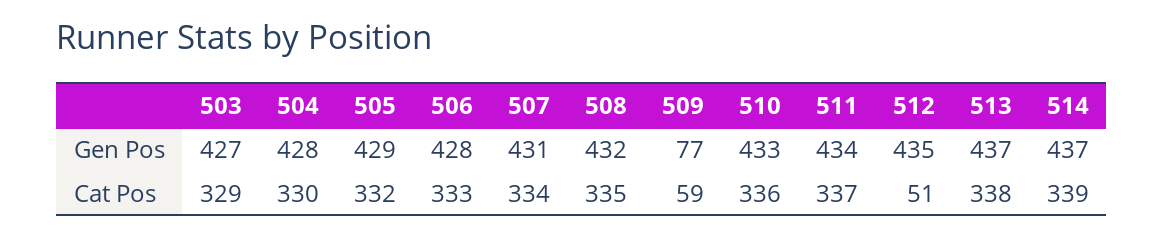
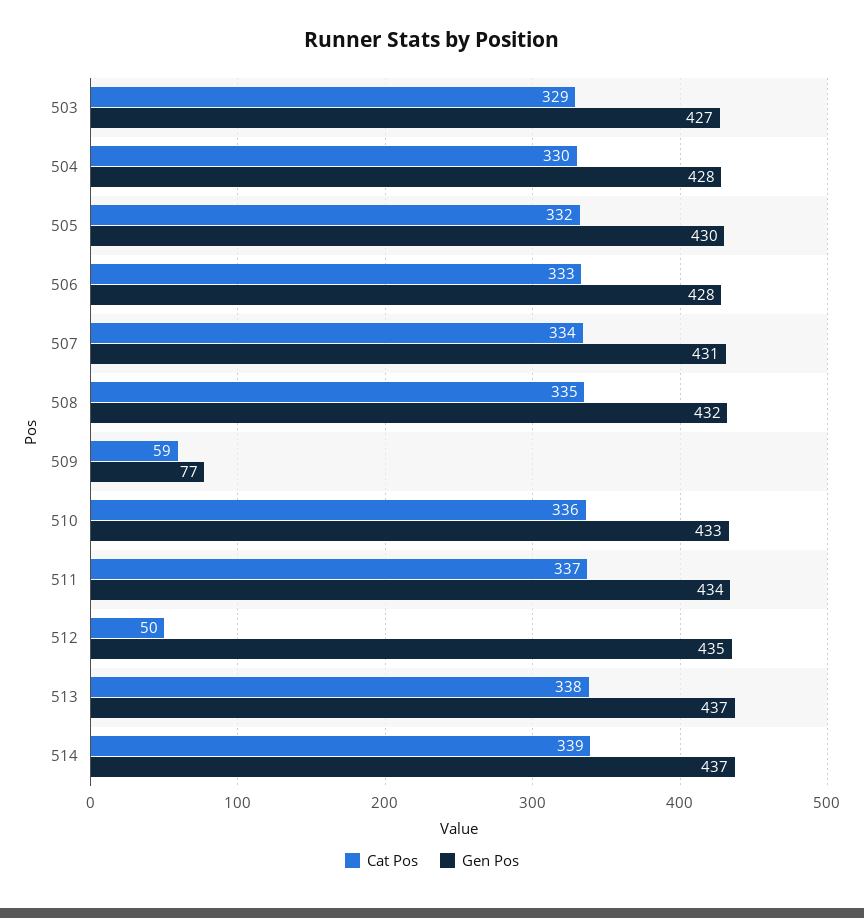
  {
    "Gen Pos": {
      "503": 427,
      "504": 428,
-     "505": 429,
+     "505": 430,
      "506": 428,
      "507": 431,
      "508": 432,
      "509": 77,
      "510": 433,
      "511": 434,
      "512": 435,
      "513": 437,
      "514": 437
    },
    "Cat Pos": {
      "503": 329,
      "504": 330,
      "505": 332,
      "506": 333,
      "507": 334,
      "508": 335,
      "509": 59,
      "510": 336,
      "511": 337,
-     "512": 51,
+     "512": 50,
      "513": 338,
      "514": 339
    }
  }

